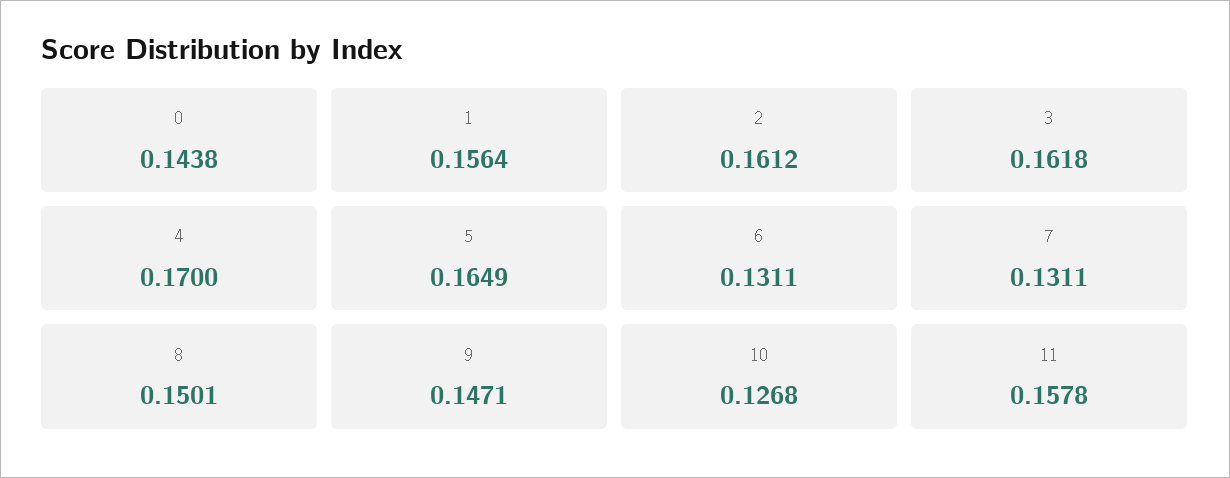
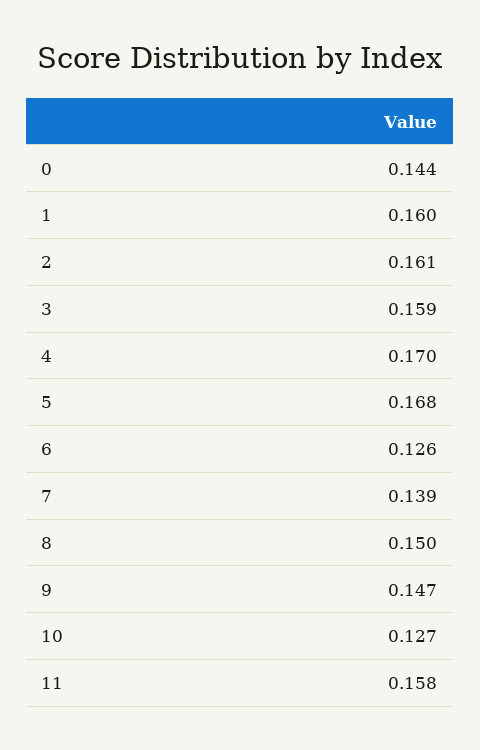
  {
    "0": 0.1438,
-   "1": 0.1564,
+   "1": 0.16,
    "2": 0.1612,
-   "3": 0.1618,
+   "3": 0.159,
    "4": 0.17,
-   "5": 0.1649,
+   "5": 0.168,
-   "6": 0.1311,
+   "6": 0.126,
-   "7": 0.1311,
+   "7": 0.139,
    "8": 0.1501,
    "9": 0.1471,
    "10": 0.1268,
    "11": 0.1578
  }

